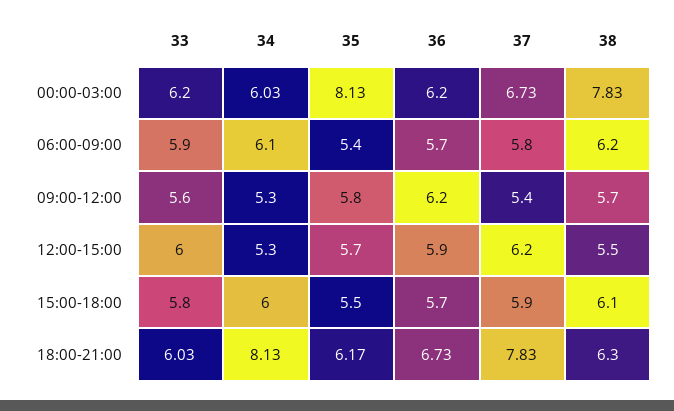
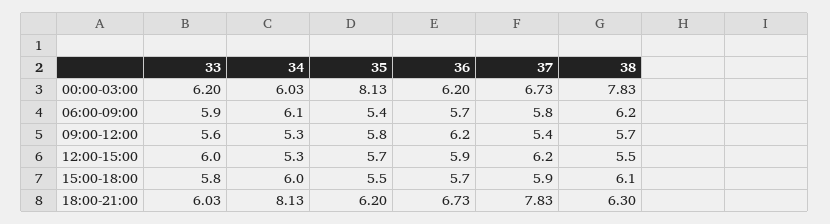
  {
    "33": {
      "00:00-03:00": 6.2,
      "06:00-09:00": 5.9,
      "09:00-12:00": 5.6,
      "12:00-15:00": 6,
      "15:00-18:00": 5.8,
      "18:00-21:00": 6.03
    },
    "34": {
      "00:00-03:00": 6.03,
      "06:00-09:00": 6.1,
      "09:00-12:00": 5.3,
      "12:00-15:00": 5.3,
      "15:00-18:00": 6,
      "18:00-21:00": 8.13
    },
    "35": {
      "00:00-03:00": 8.13,
      "06:00-09:00": 5.4,
      "09:00-12:00": 5.8,
      "12:00-15:00": 5.7,
      "15:00-18:00": 5.5,
-     "18:00-21:00": 6.17
+     "18:00-21:00": 6.2
    },
    "36": {
      "00:00-03:00": 6.2,
      "06:00-09:00": 5.7,
      "09:00-12:00": 6.2,
      "12:00-15:00": 5.9,
      "15:00-18:00": 5.7,
      "18:00-21:00": 6.73
    },
    "37": {
      "00:00-03:00": 6.73,
      "06:00-09:00": 5.8,
      "09:00-12:00": 5.4,
      "12:00-15:00": 6.2,
      "15:00-18:00": 5.9,
      "18:00-21:00": 7.83
    },
    "38": {
      "00:00-03:00": 7.83,
      "06:00-09:00": 6.2,
      "09:00-12:00": 5.7,
      "12:00-15:00": 5.5,
      "15:00-18:00": 6.1,
      "18:00-21:00": 6.3
    }
  }

